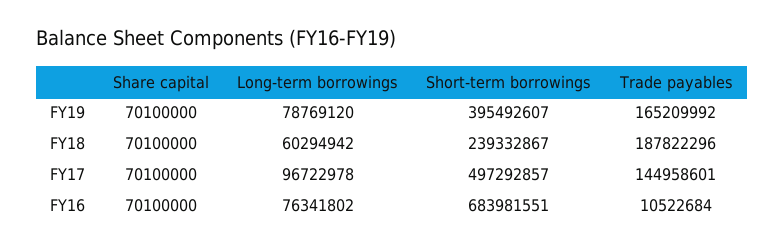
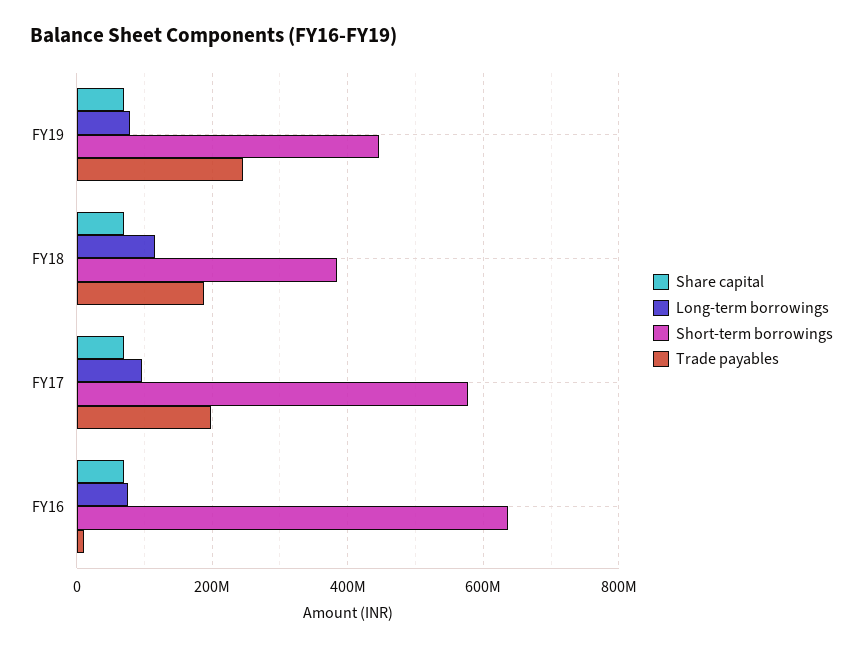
  {
    "Share capital": {
      "FY19": 70100000,
      "FY18": 70100000,
      "FY17": 70100000,
      "FY16": 70100000
    },
    "Long-term borrowings": {
      "FY19": 78769120,
-     "FY18": 60294942,
+     "FY18": 120000000,
      "FY17": 96722978,
      "FY16": 76341802
    },
    "Short-term borrowings": {
-     "FY19": 395492607,
+     "FY19": 440000000,
-     "FY18": 239332867,
+     "FY18": 380000000,
-     "FY17": 497292857,
+     "FY17": 580000000,
-     "FY16": 683981551
+     "FY16": 640000000
    },
    "Trade payables": {
-     "FY19": 165209992,
+     "FY19": 240000000,
      "FY18": 187822296,
-     "FY17": 144958601,
+     "FY17": 200000000,
      "FY16": 10522684
    }
  }

